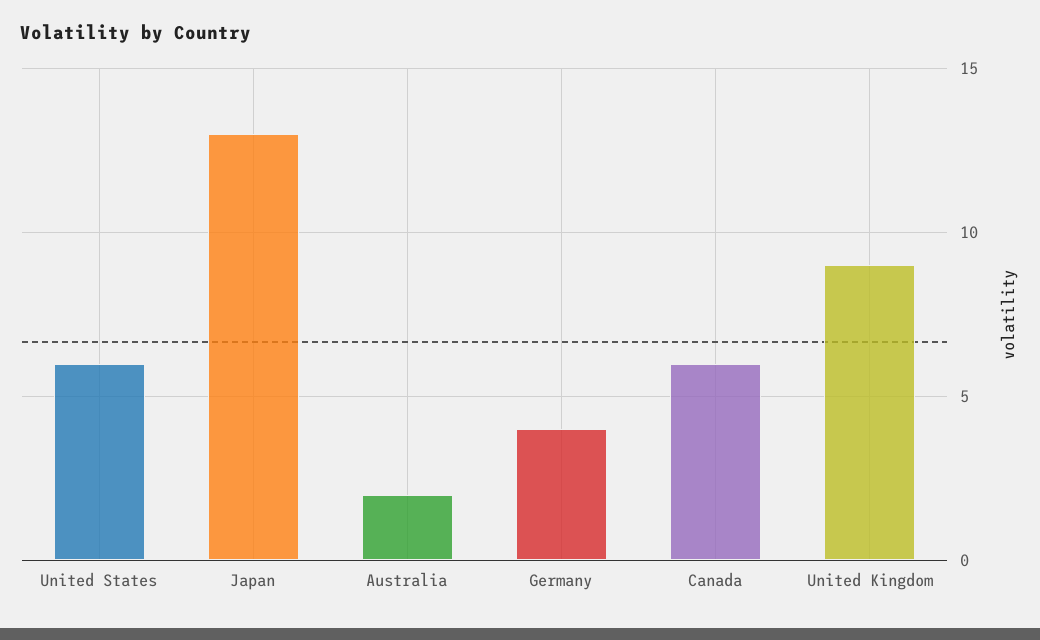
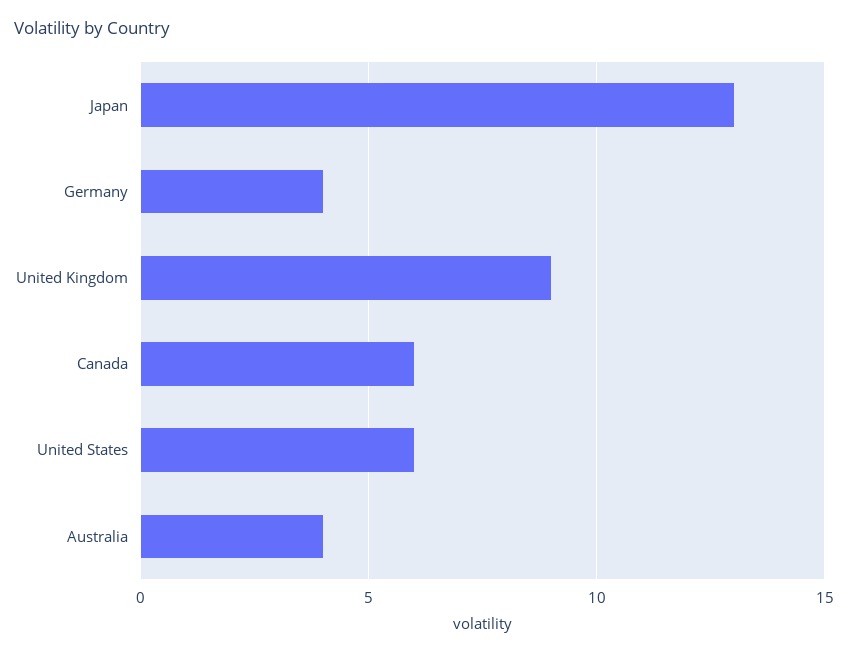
  {
    "United States": 6,
    "Japan": 13,
-   "Australia": 2,
+   "Australia": 4,
    "Germany": 4,
    "Canada": 6,
    "United Kingdom": 9
  }

